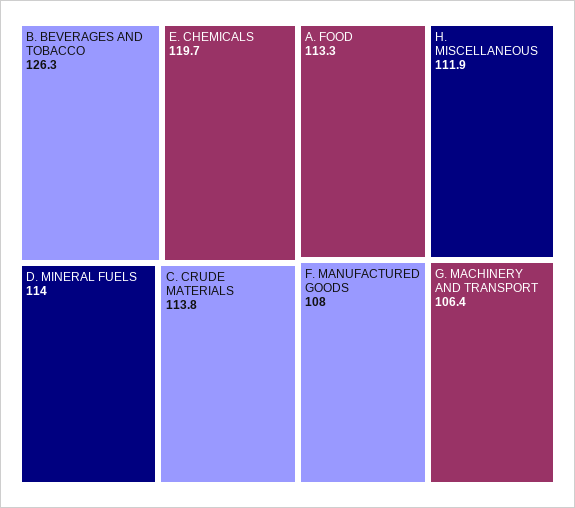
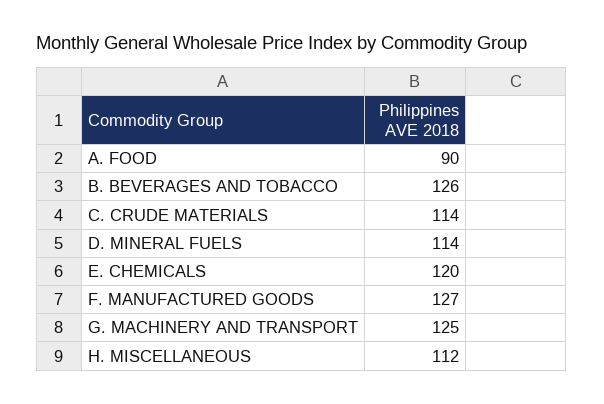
  {
    "B. BEVERAGES AND TOBACCO": 126.3,
    "E. CHEMICALS": 119.7,
    "D. MINERAL FUELS": 114,
    "C. CRUDE MATERIALS": 113.8,
-   "A. FOOD": 113.3,
+   "A. FOOD": 90,
    "H. MISCELLANEOUS": 111.9,
-   "F. MANUFACTURED GOODS": 108,
+   "F. MANUFACTURED GOODS": 127,
-   "G. MACHINERY AND TRANSPORT": 106.4
+   "G. MACHINERY AND TRANSPORT": 125
  }

